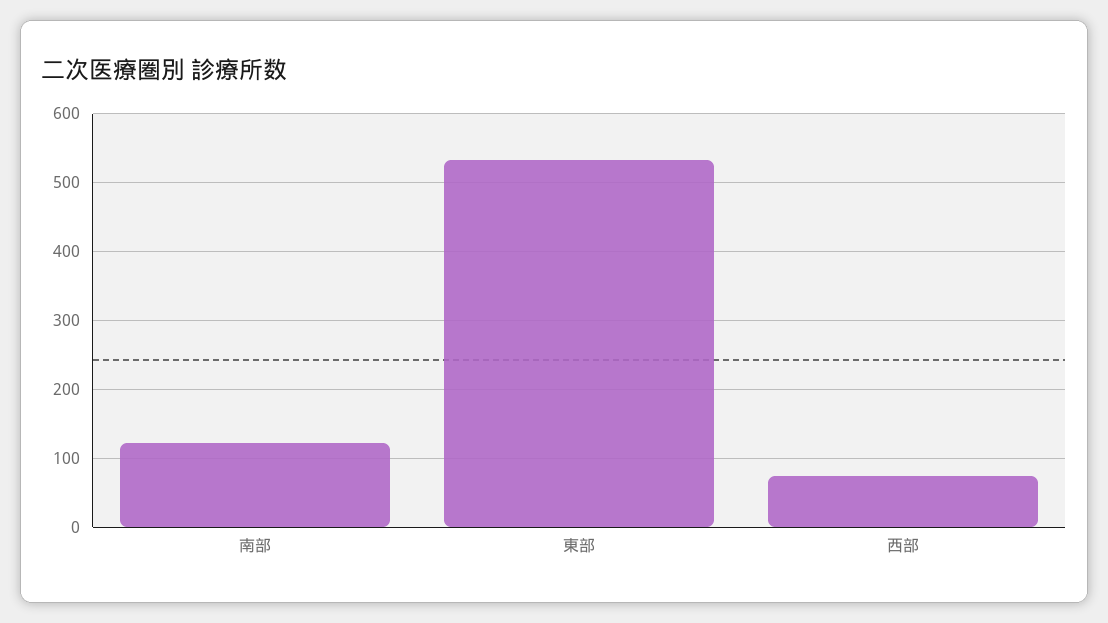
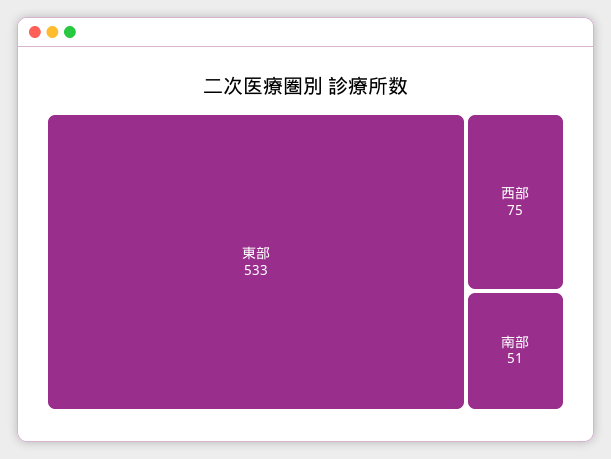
  {
-   "南部": 120,
+   "南部": 51,
    "東部": 533,
    "西部": 75
  }

